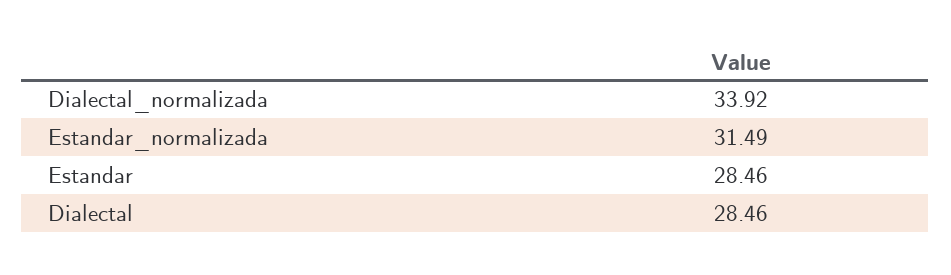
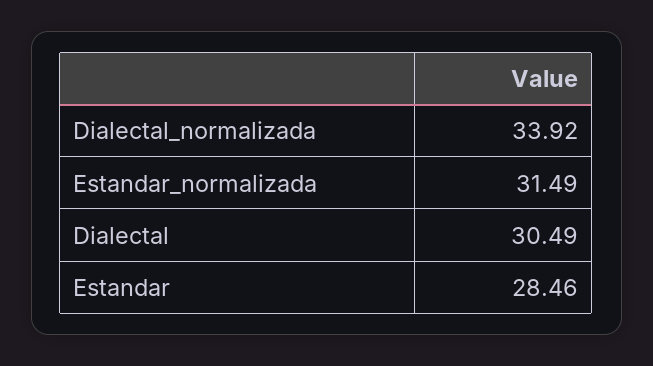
  {
    "Dialectal_normalizada": 33.92,
    "Estandar_normalizada": 31.49,
    "Estandar": 28.46,
-   "Dialectal": 28.46
+   "Dialectal": 30.49
  }

